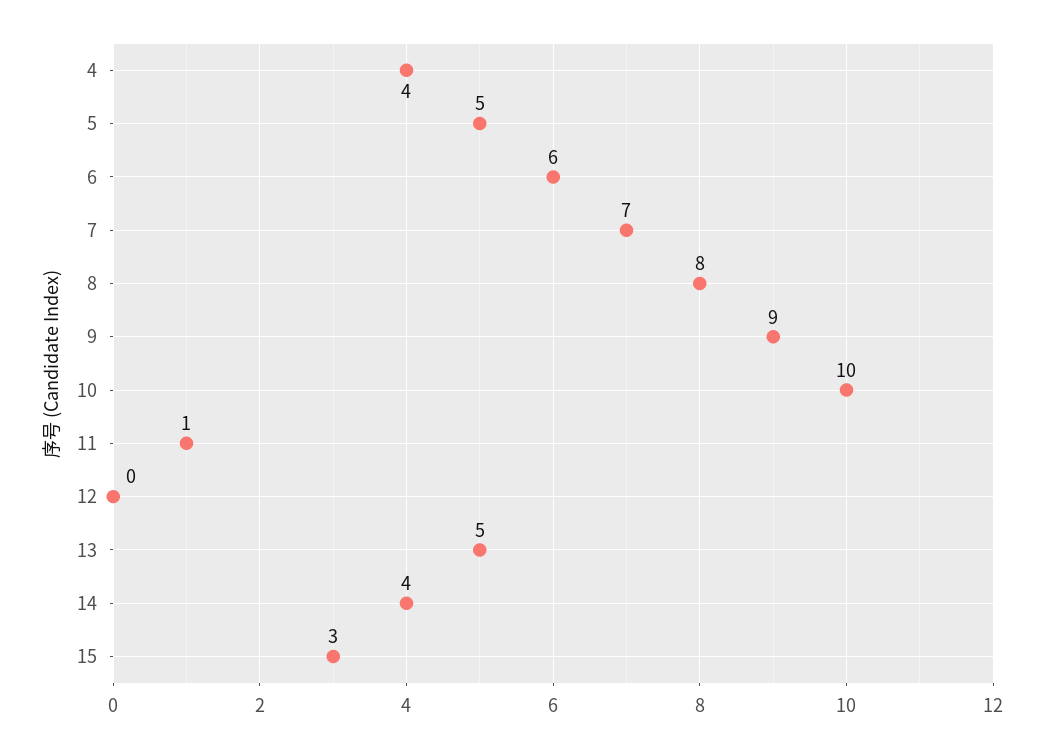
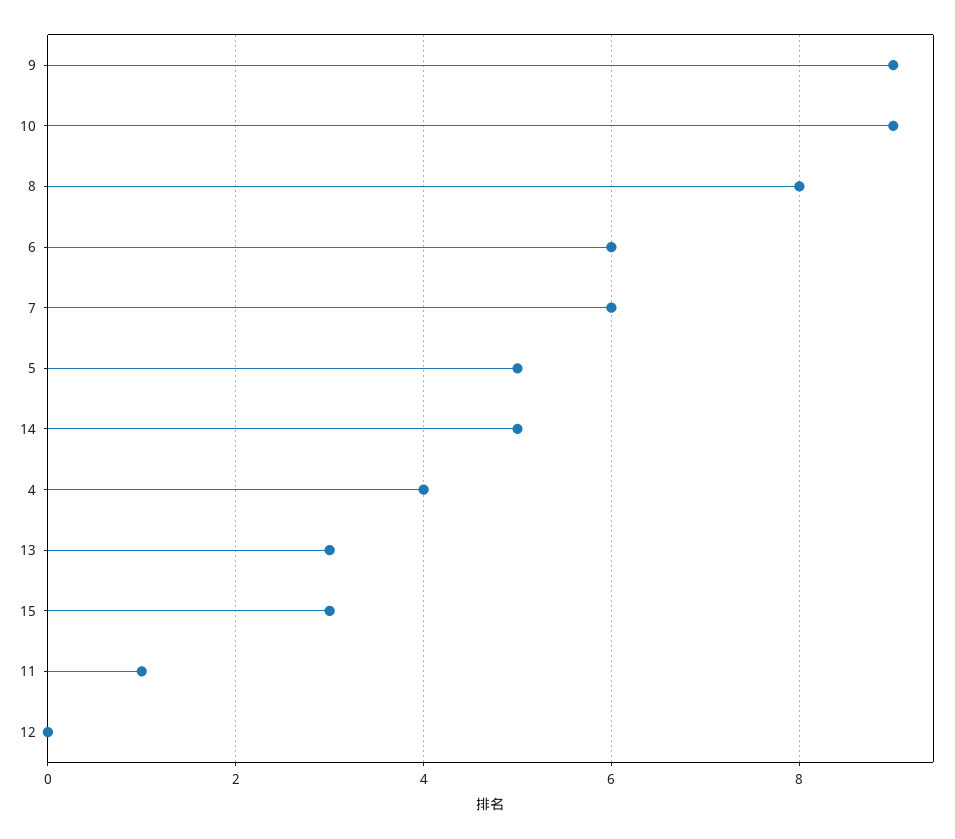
  {
    "4": 4,
    "5": 5,
    "6": 6,
-   "7": 7,
+   "7": 6,
    "8": 8,
    "9": 9,
-   "10": 10,
+   "10": 9,
    "11": 1,
    "12": 0,
-   "13": 5,
+   "13": 3,
-   "14": 4,
+   "14": 5,
    "15": 3
  }

